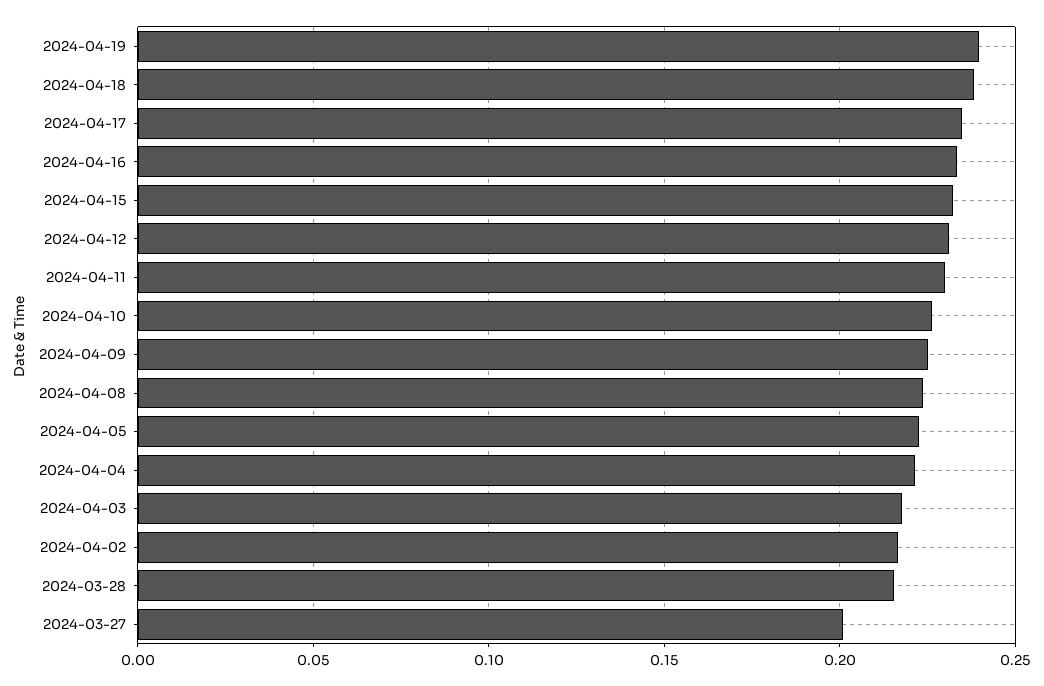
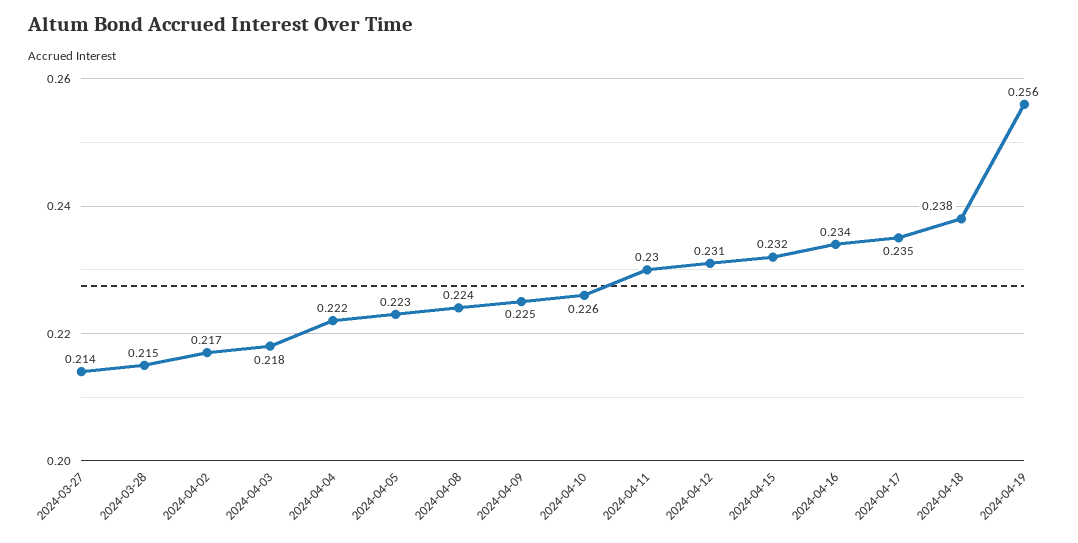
  {
-   "2024-04-19": 0.24,
+   "2024-04-19": 0.256,
    "2024-04-18": 0.238,
    "2024-04-17": 0.235,
    "2024-04-16": 0.234,
    "2024-04-15": 0.232,
    "2024-04-12": 0.231,
    "2024-04-11": 0.23,
    "2024-04-10": 0.226,
    "2024-04-09": 0.225,
    "2024-04-08": 0.224,
    "2024-04-05": 0.223,
    "2024-04-04": 0.222,
    "2024-04-03": 0.218,
    "2024-04-02": 0.217,
    "2024-03-28": 0.215,
-   "2024-03-27": 0.2
+   "2024-03-27": 0.214
  }

